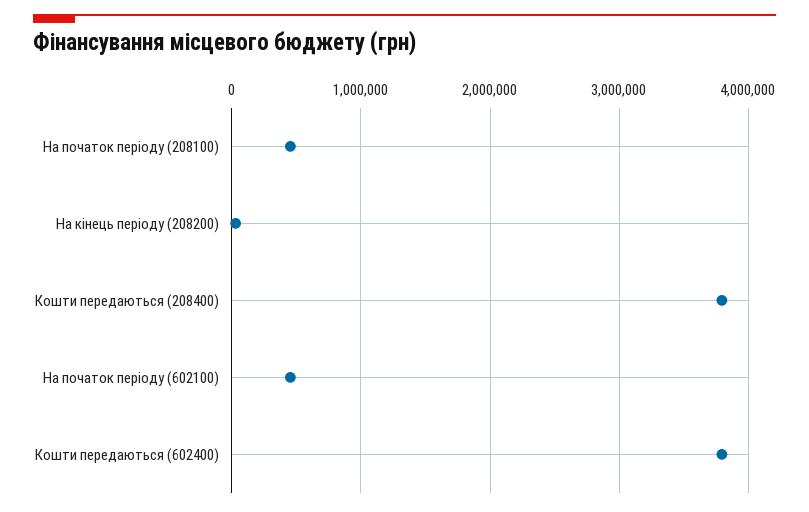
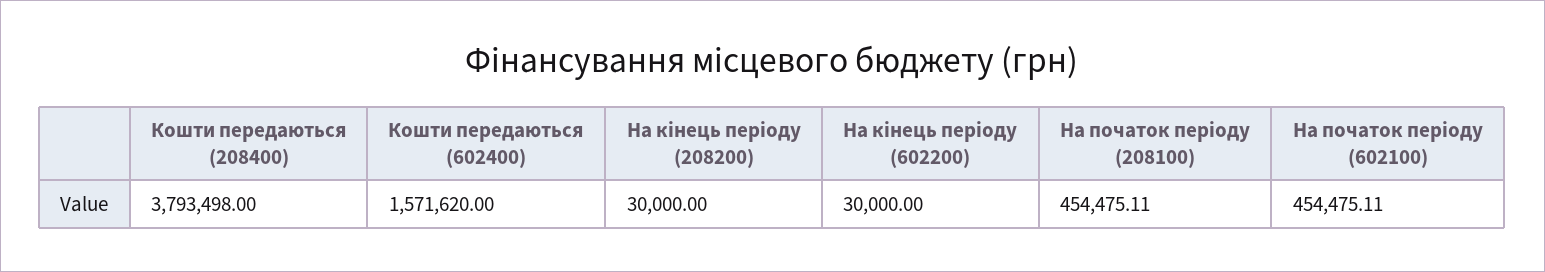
  {
    "На початок періоду (208100)": 454475.11,
    "На кінець періоду (208200)": 30000,
    "Кошти передаються (208400)": 3793498,
    "На початок періоду (602100)": 454475.11,
-   "Кошти передаються (602400)": 3800000
+   "Кошти передаються (602400)": 1571620,
+   "На кінець періоду (602200)": 30000
  }

